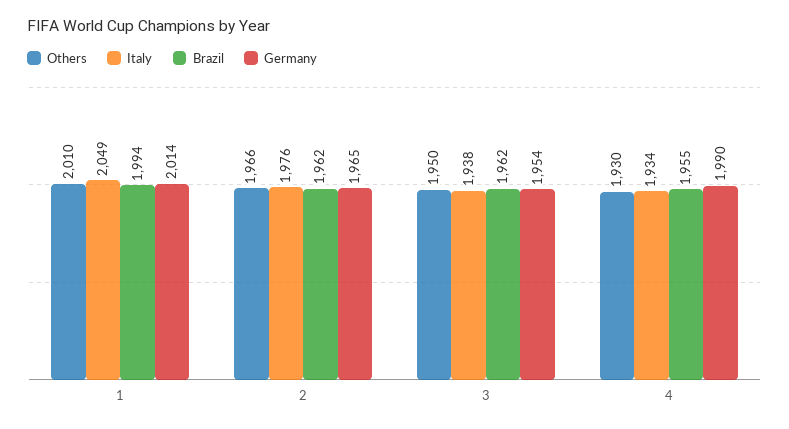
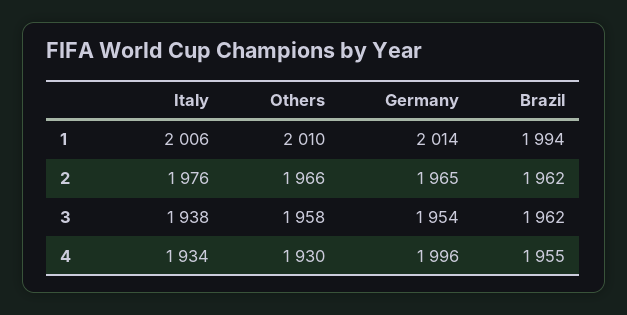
  {
    "Others": {
      "1": 2010,
      "2": 1966,
-     "3": 1950,
+     "3": 1958,
      "4": 1930
    },
    "Italy": {
-     "1": 2049,
+     "1": 2006,
      "2": 1976,
      "3": 1938,
      "4": 1934
    },
    "Brazil": {
      "1": 1994,
      "2": 1962,
      "3": 1962,
      "4": 1955
    },
    "Germany": {
      "1": 2014,
      "2": 1965,
      "3": 1954,
-     "4": 1990
+     "4": 1996
    }
  }

